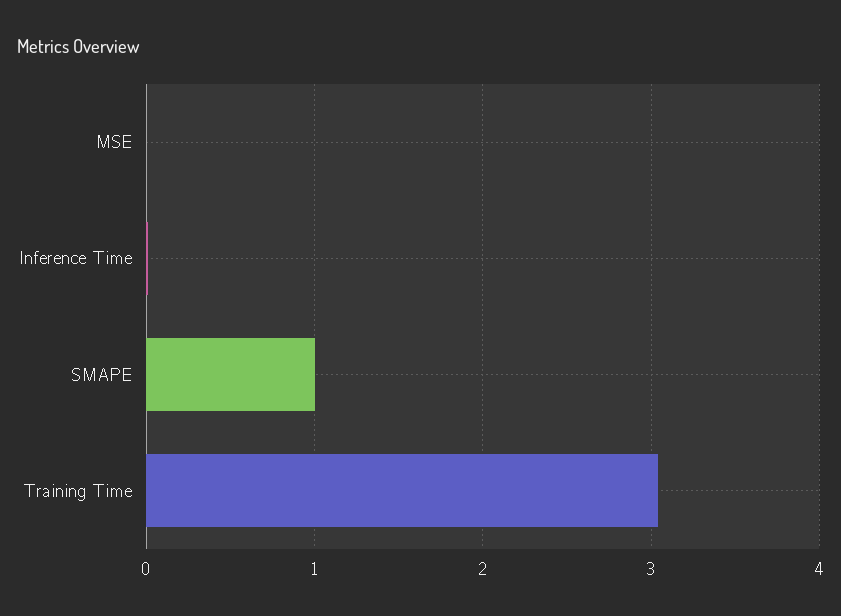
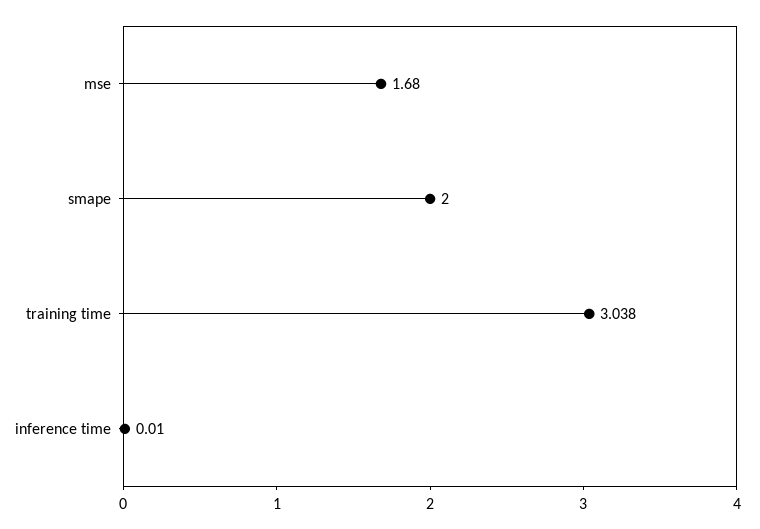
  {
-   "MSE": 0,
+   "MSE": 1.68,
    "Inference Time": 0.01,
-   "SMAPE": 1,
+   "SMAPE": 2,
    "Training Time": 3.038
  }

